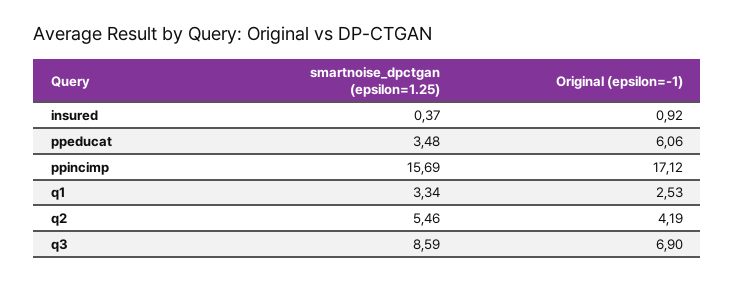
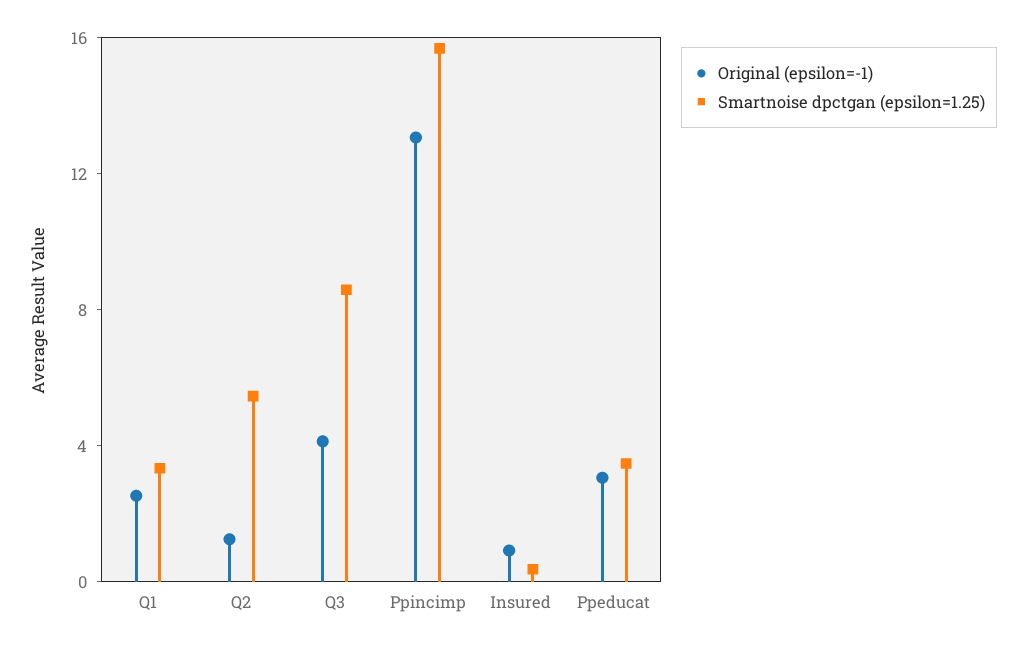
  {
    "smartnoise_dpctgan (epsilon=1.25)": {
      "insured": 0.37,
      "ppeducat": 3.48,
      "ppincimp": 15.69,
      "q1": 3.34,
      "q2": 5.46,
      "q3": 8.59
    },
    "Original (epsilon=-1)": {
      "insured": 0.92,
-     "ppeducat": 6.06,
+     "ppeducat": 3,
-     "ppincimp": 17.12,
+     "ppincimp": 13,
      "q1": 2.53,
-     "q2": 4.19,
+     "q2": 1,
-     "q3": 6.9
+     "q3": 4
    }
  }

